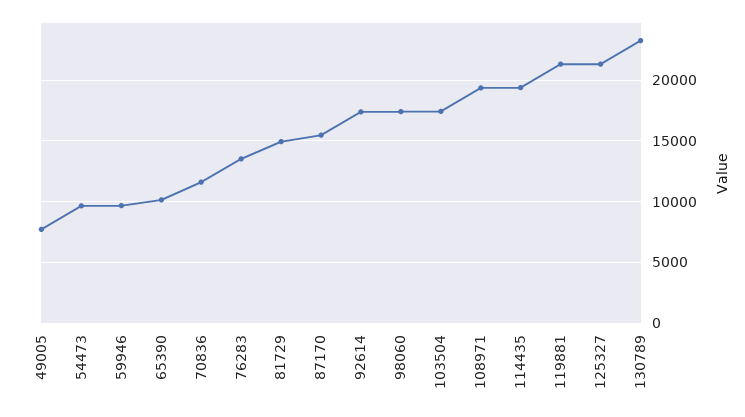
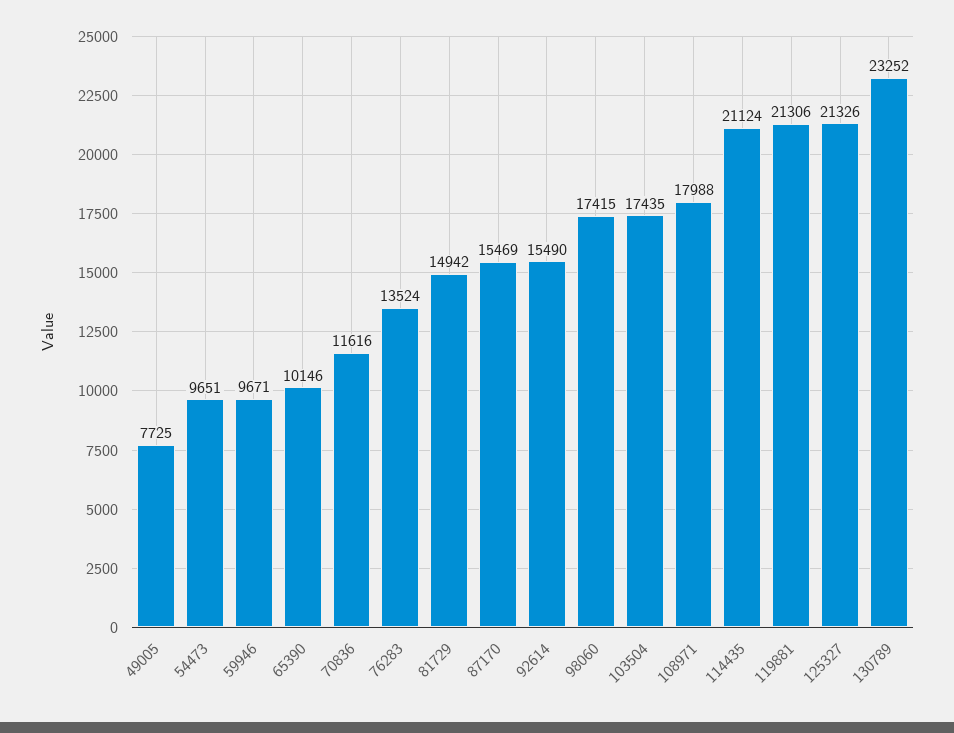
  {
    "49005": 7725,
    "54473": 9651,
    "59946": 9671,
    "65390": 10146,
    "70836": 11616,
    "76283": 13524,
    "81729": 14942,
    "87170": 15469,
-   "92614": 17500,
+   "92614": 15490,
    "98060": 17415,
    "103504": 17435,
-   "108971": 19500,
+   "108971": 17988,
-   "114435": 19500,
+   "114435": 21124,
    "119881": 21306,
    "125327": 21326,
    "130789": 23252
  }

